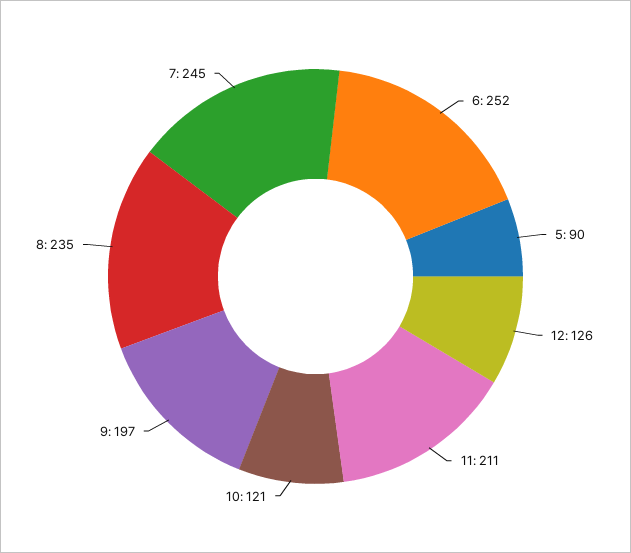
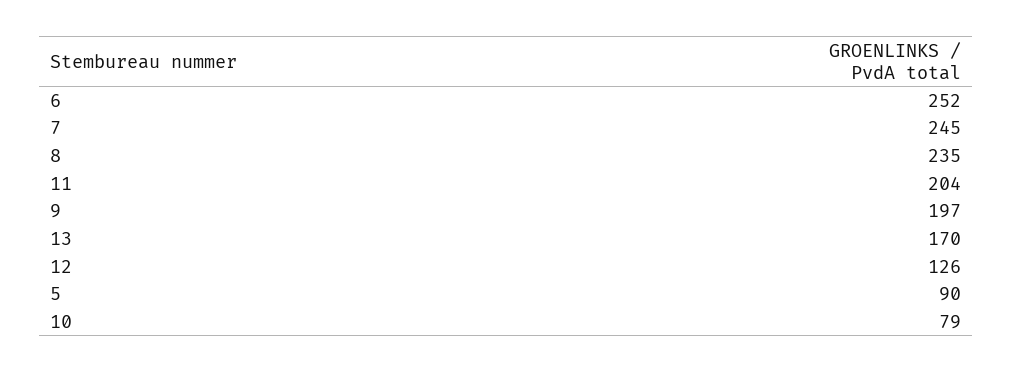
  {
    "6": 252,
    "5": 90,
    "12": 126,
-   "11": 211,
+   "11": 204,
-   "10": 121,
+   "10": 79,
    "9": 197,
    "8": 235,
-   "7": 245
+   "7": 245,
+   "13": 170
  }

